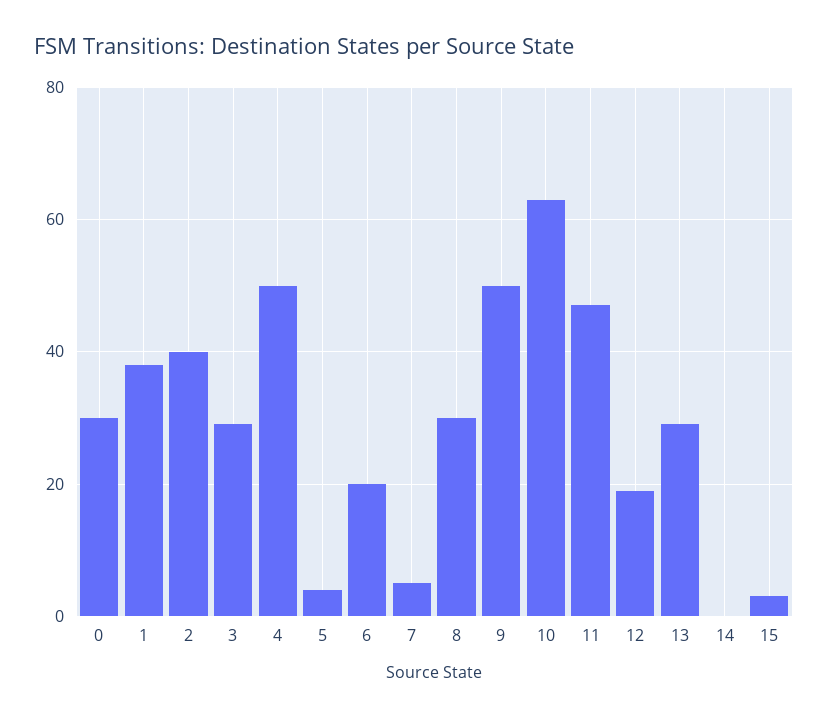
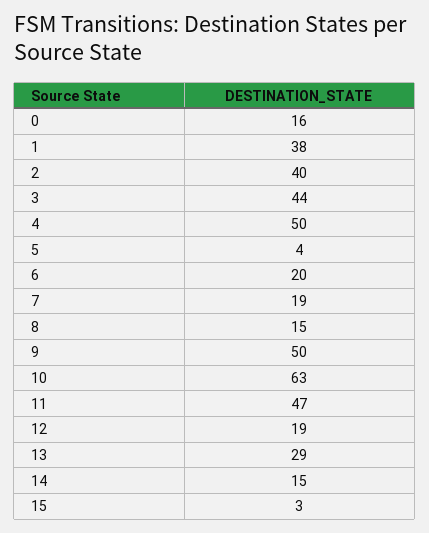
  {
-   "0": 30,
+   "0": 16,
    "1": 38,
    "2": 40,
-   "3": 30,
+   "3": 44,
    "4": 50,
    "5": 4,
    "6": 20,
-   "7": 5,
+   "7": 19,
-   "8": 30,
+   "8": 15,
    "9": 50,
    "10": 63,
    "11": 47,
    "12": 19,
    "13": 29,
-   "14": 0,
+   "14": 15,
    "15": 3
  }

